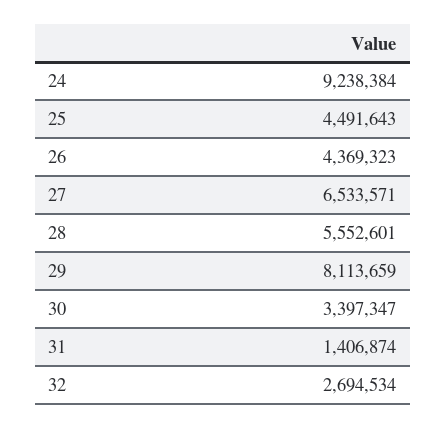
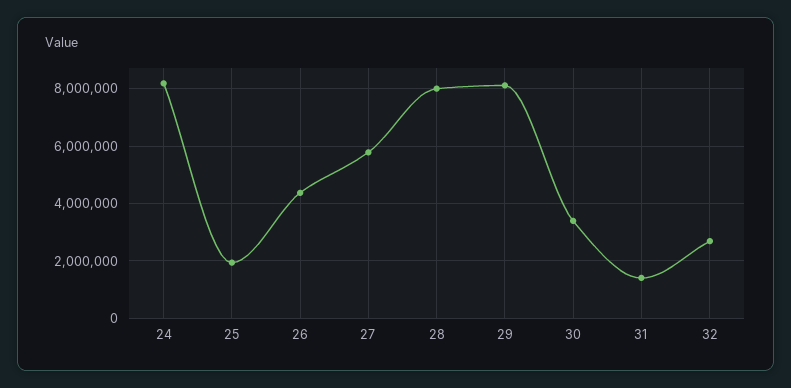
  {
-   "24": 9238384,
+   "24": 8250000,
-   "25": 4491643,
+   "25": 2000000,
    "26": 4369323,
-   "27": 6533571,
+   "27": 5750000,
-   "28": 5552601,
+   "28": 8000000,
    "29": 8113659,
    "30": 3397347,
    "31": 1406874,
    "32": 2694534
  }

